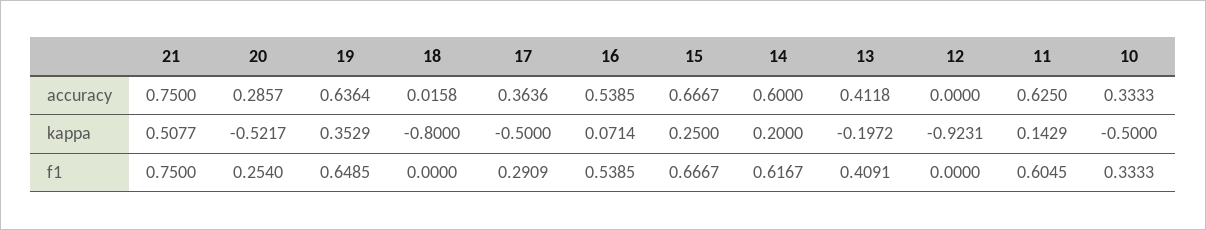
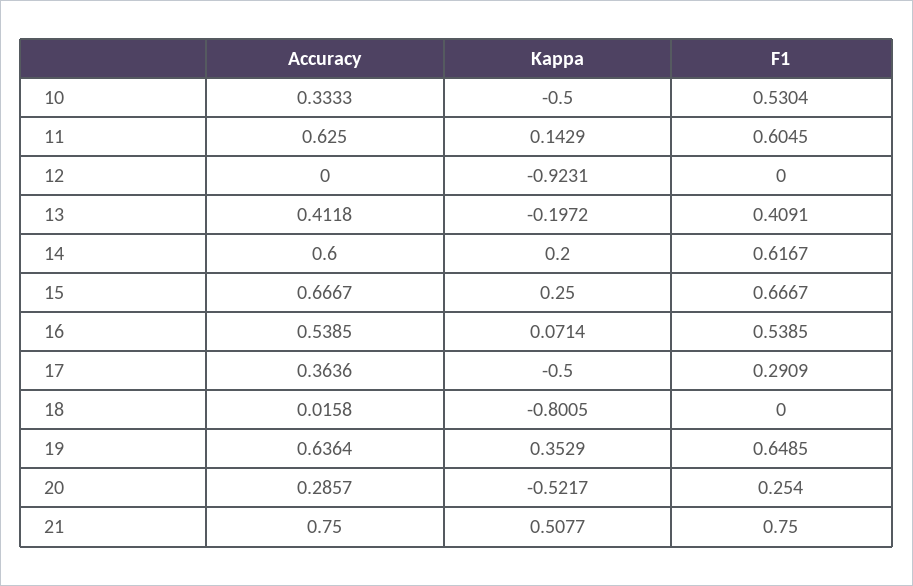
  {
    "21": {
      "accuracy": 0.75,
      "kappa": 0.5077,
      "f1": 0.75
    },
    "20": {
      "accuracy": 0.2857,
      "kappa": -0.5217,
      "f1": 0.254
    },
    "19": {
      "accuracy": 0.6364,
      "kappa": 0.3529,
      "f1": 0.6485
    },
    "18": {
      "accuracy": 0.0158,
-     "kappa": -0.8,
+     "kappa": -0.8005,
      "f1": 0
    },
    "17": {
      "accuracy": 0.3636,
      "kappa": -0.5,
      "f1": 0.2909
    },
    "16": {
      "accuracy": 0.5385,
      "kappa": 0.0714,
      "f1": 0.5385
    },
    "15": {
      "accuracy": 0.6667,
      "kappa": 0.25,
      "f1": 0.6667
    },
    "14": {
      "accuracy": 0.6,
      "kappa": 0.2,
      "f1": 0.6167
    },
    "13": {
      "accuracy": 0.4118,
      "kappa": -0.1972,
      "f1": 0.4091
    },
    "12": {
      "accuracy": 0,
      "kappa": -0.9231,
      "f1": 0
    },
    "11": {
      "accuracy": 0.625,
      "kappa": 0.1429,
      "f1": 0.6045
    },
    "10": {
      "accuracy": 0.3333,
      "kappa": -0.5,
-     "f1": 0.3333
+     "f1": 0.5304
    }
  }

